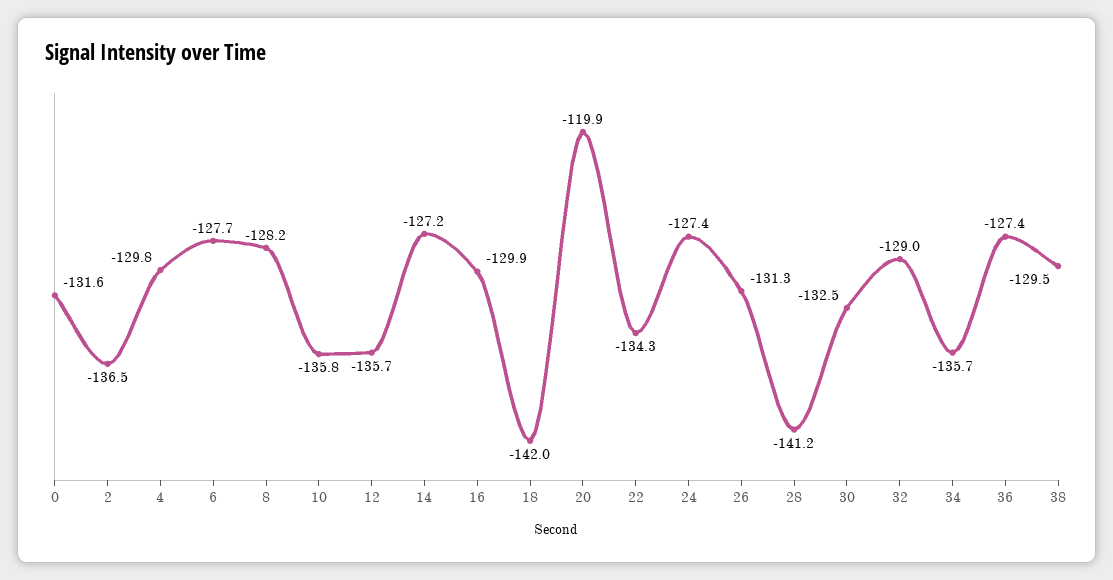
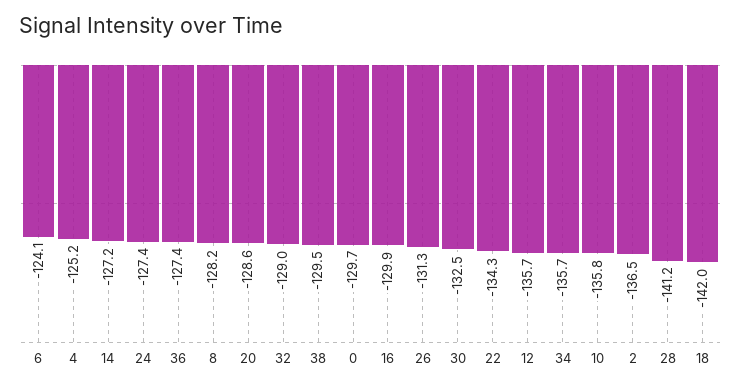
  {
-   "0": -131.6,
+   "0": -129.7,
    "2": -136.5,
-   "4": -129.8,
+   "4": -125.2,
-   "6": -127.7,
+   "6": -124.1,
    "8": -128.2,
    "10": -135.8,
    "12": -135.7,
    "14": -127.2,
    "16": -129.9,
    "18": -142,
-   "20": -119.9,
+   "20": -128.6,
    "22": -134.3,
    "24": -127.4,
    "26": -131.3,
    "28": -141.2,
    "30": -132.5,
    "32": -129,
    "34": -135.7,
    "36": -127.4,
    "38": -129.5
  }

